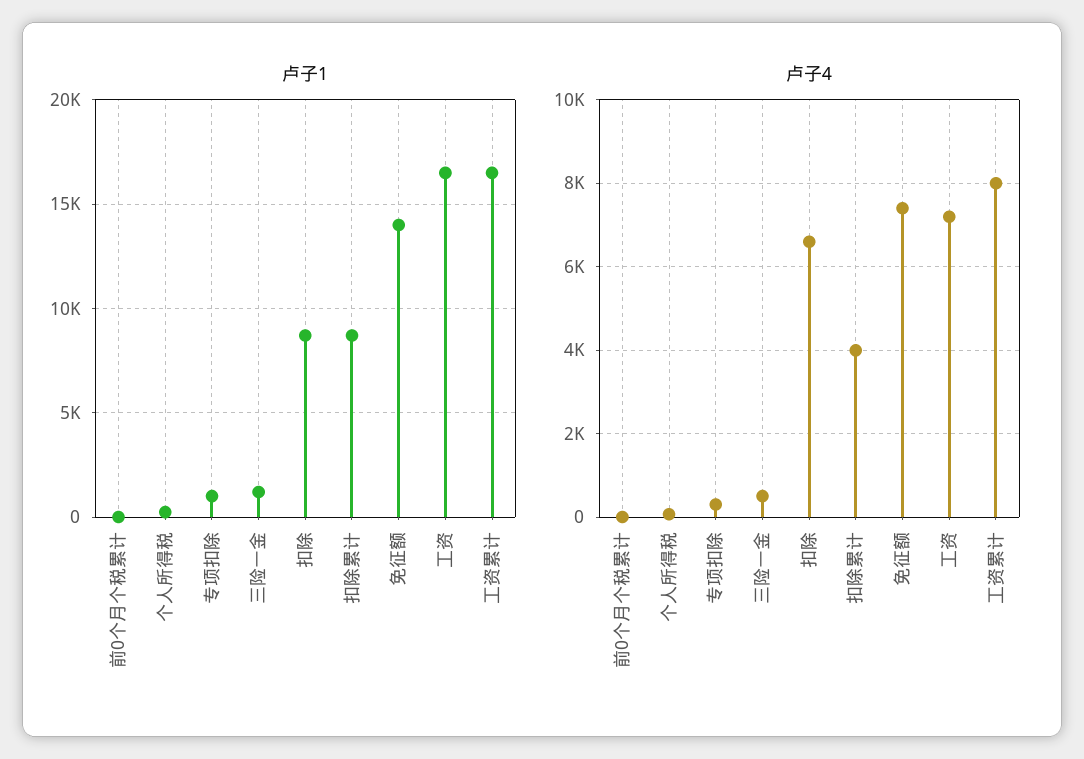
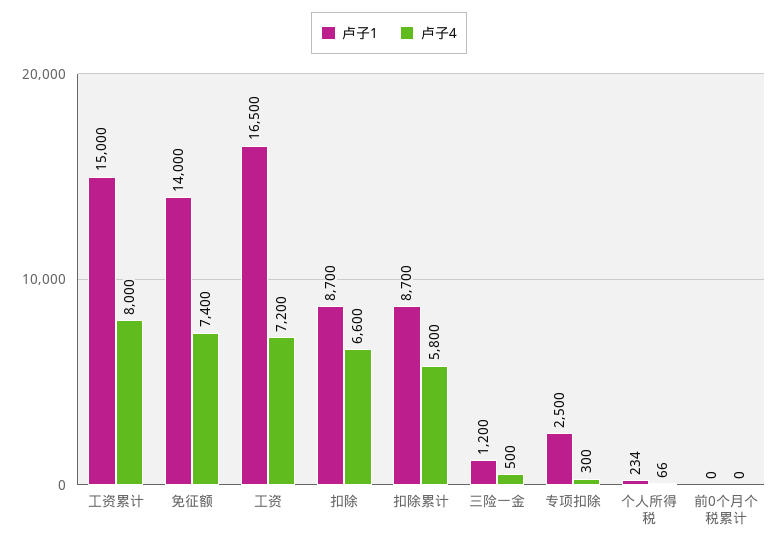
  {
    "卢子1": {
      "前0个月个税累计": 0,
      "个人所得税": 234,
-     "专项扣除": 1000,
+     "专项扣除": 2500,
      "三险一金": 1200,
      "扣除": 8700,
      "扣除累计": 8700,
      "免征额": 14000,
      "工资": 16500,
-     "工资累计": 16500
+     "工资累计": 15000
    },
    "卢子4": {
      "前0个月个税累计": 0,
      "个人所得税": 66,
      "专项扣除": 300,
      "三险一金": 500,
      "扣除": 6600,
-     "扣除累计": 4000,
+     "扣除累计": 5800,
      "免征额": 7400,
      "工资": 7200,
      "工资累计": 8000
    }
  }

